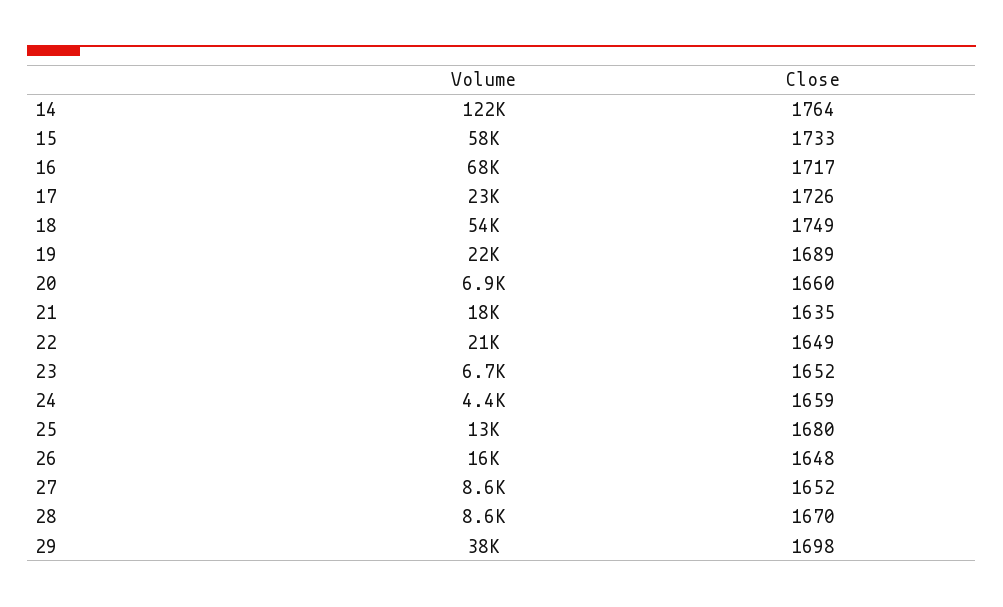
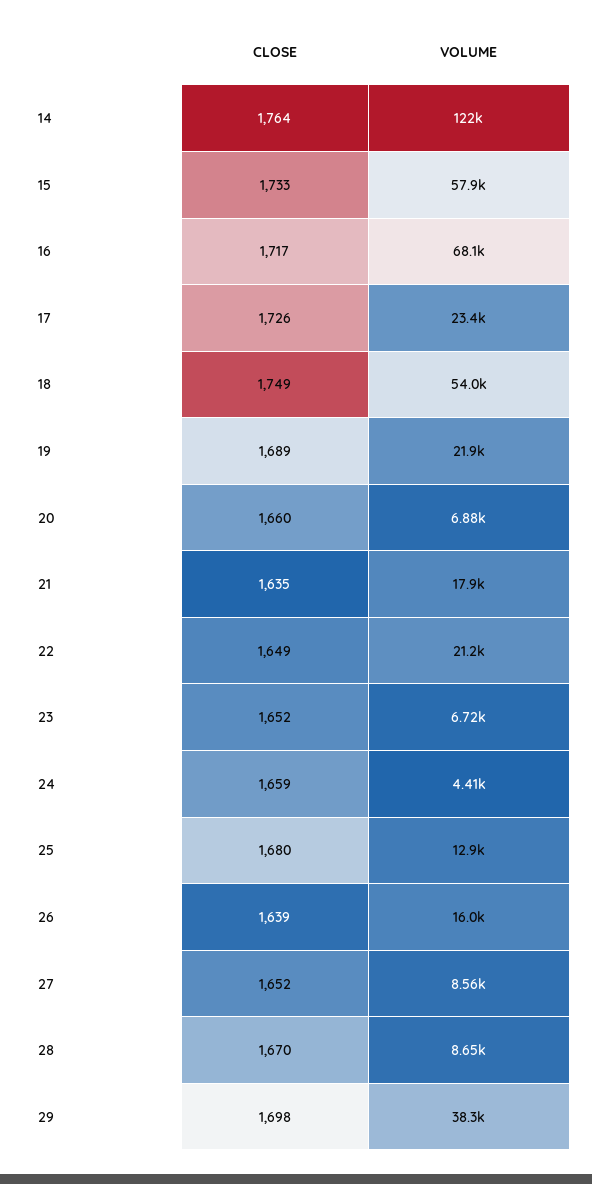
  {
    "Volume": {
      "14": 122000,
      "15": 57900,
      "16": 68100,
      "17": 23400,
      "18": 54000,
      "19": 21900,
      "20": 6880,
      "21": 17900,
      "22": 21200,
      "23": 6720,
      "24": 4410,
      "25": 12900,
      "26": 16000,
      "27": 8560,
      "28": 8650,
      "29": 38300
    },
    "Close": {
      "14": 1764,
      "15": 1733,
      "16": 1717,
      "17": 1726,
      "18": 1749,
      "19": 1689,
      "20": 1660,
      "21": 1635,
      "22": 1649,
      "23": 1652,
      "24": 1659,
      "25": 1680,
-     "26": 1648,
+     "26": 1639,
      "27": 1652,
      "28": 1670,
      "29": 1698
    }
  }

